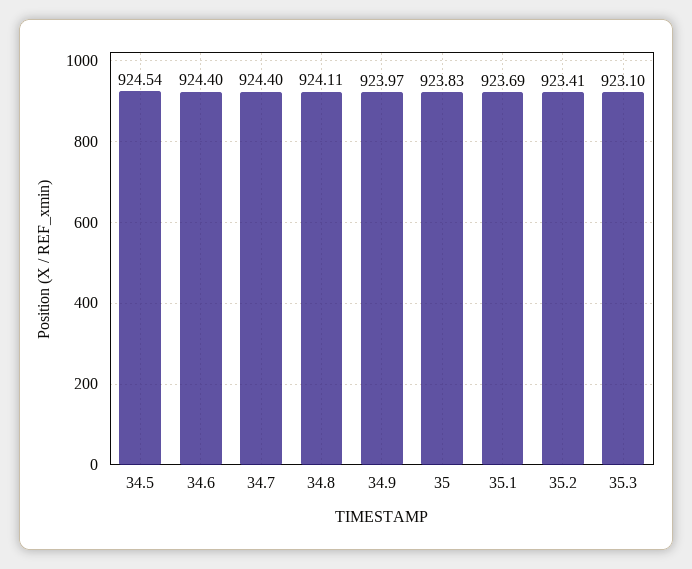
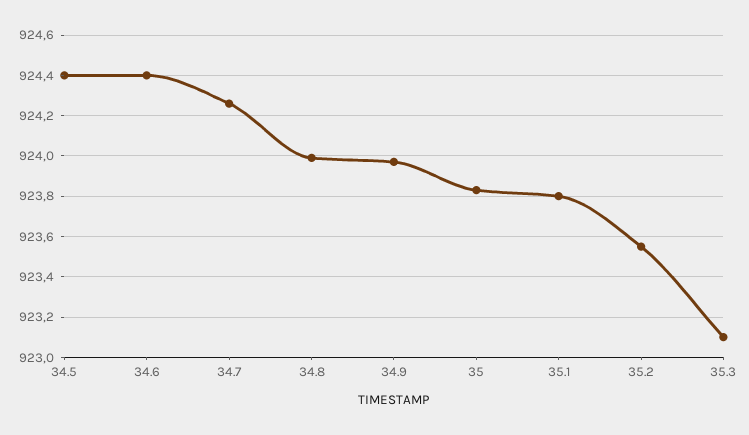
  {
-   "34.5": 924.54,
+   "34.5": 924.4,
    "34.6": 924.4,
-   "34.7": 924.4,
+   "34.7": 924.25,
-   "34.8": 924.11,
+   "34.8": 924,
    "34.9": 923.97,
    "35": 923.83,
-   "35.1": 923.69,
+   "35.1": 923.8,
-   "35.2": 923.41,
+   "35.2": 923.55,
    "35.3": 923.1
  }

